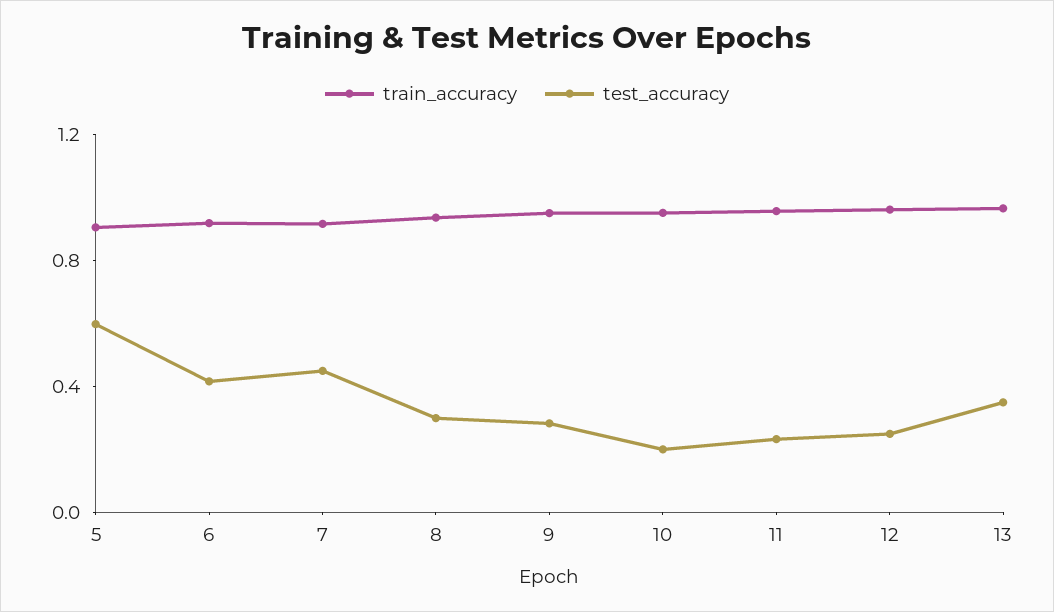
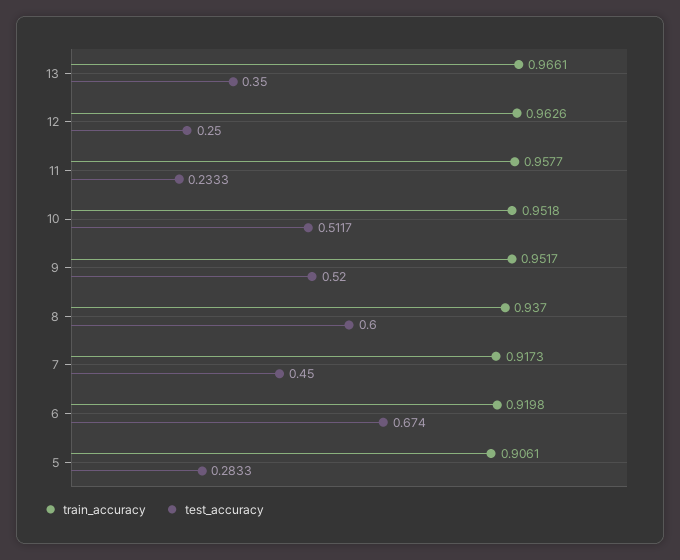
  {
    "train_accuracy": {
      "5": 0.9061,
      "6": 0.9198,
      "7": 0.9173,
      "8": 0.937,
      "9": 0.9517,
      "10": 0.9518,
      "11": 0.9577,
      "12": 0.9626,
      "13": 0.9661
    },
    "test_accuracy": {
-     "5": 0.6,
+     "5": 0.2833,
-     "6": 0.4,
+     "6": 0.674,
      "7": 0.45,
-     "8": 0.3,
+     "8": 0.6,
-     "9": 0.3,
+     "9": 0.52,
-     "10": 0.2,
+     "10": 0.5117,
      "11": 0.2333,
      "12": 0.25,
      "13": 0.35
    }
  }

